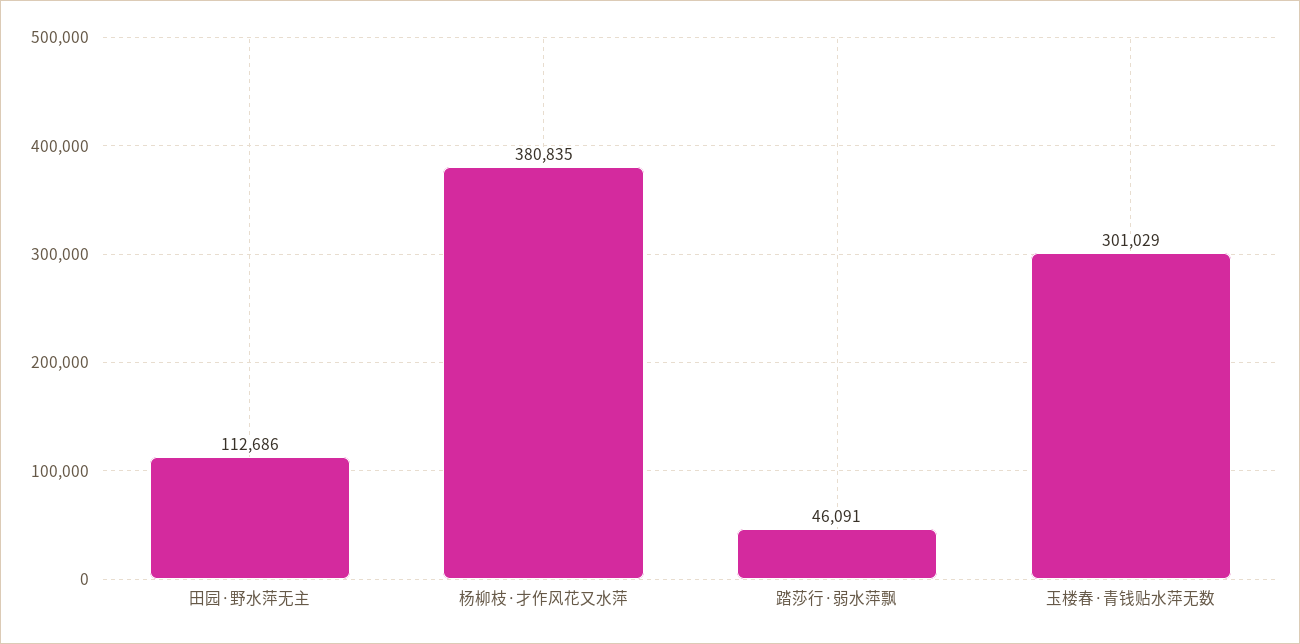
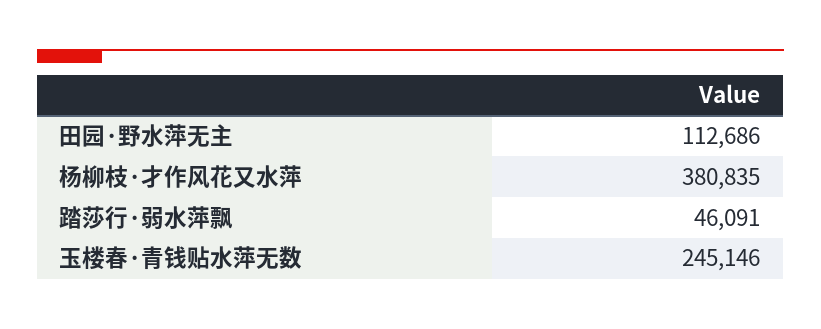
  {
    "田园·野水萍无主": 112686,
    "杨柳枝·才作风花又水萍": 380835,
    "踏莎行·弱水萍飘": 46091,
-   "玉楼春·青钱贴水萍无数": 301029
+   "玉楼春·青钱贴水萍无数": 245146
  }

